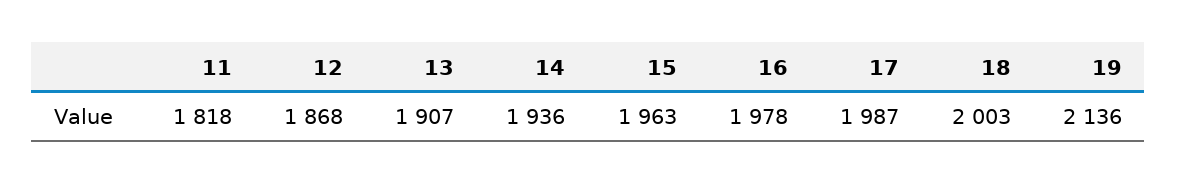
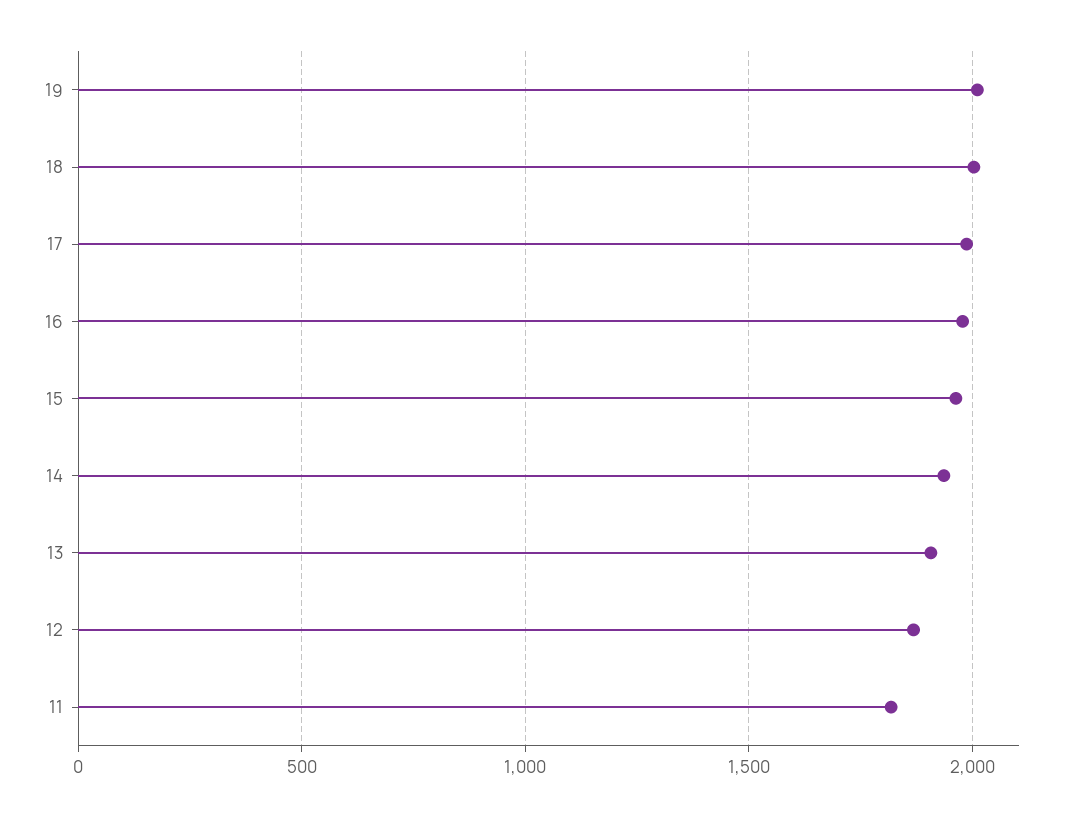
  {
    "11": 1818,
    "12": 1868,
    "13": 1907,
    "14": 1936,
    "15": 1963,
    "16": 1978,
    "17": 1987,
    "18": 2003,
-   "19": 2136
+   "19": 2000
  }

